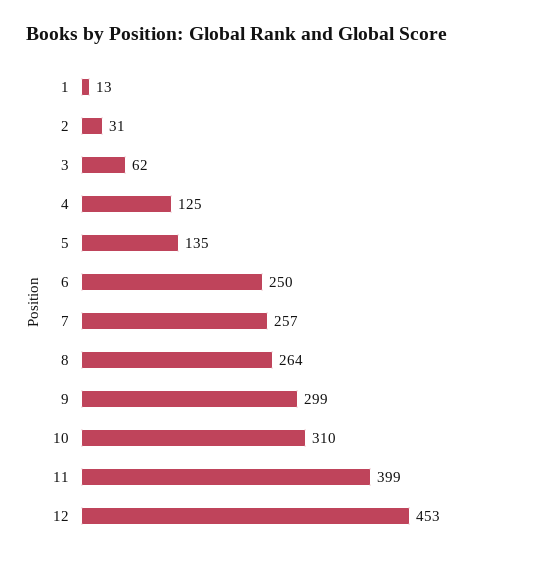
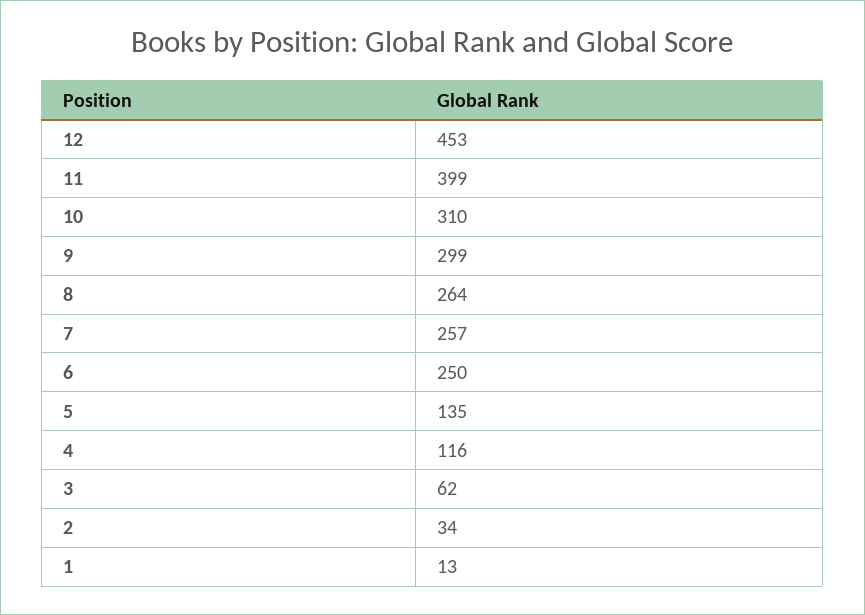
  {
    "1": 13,
-   "2": 31,
+   "2": 34,
    "3": 62,
-   "4": 125,
+   "4": 116,
    "5": 135,
    "6": 250,
    "7": 257,
    "8": 264,
    "9": 299,
    "10": 310,
    "11": 399,
    "12": 453
  }

